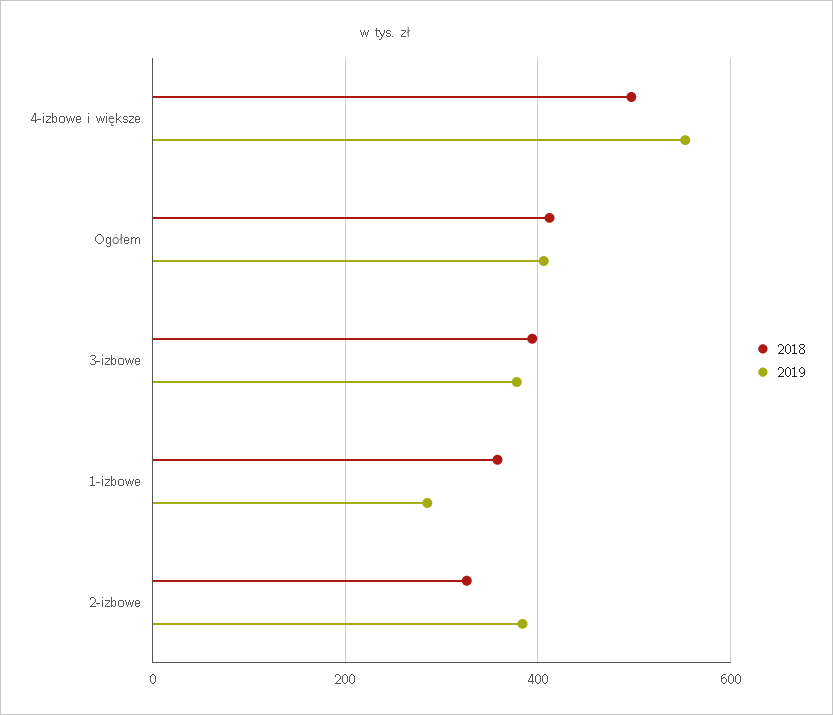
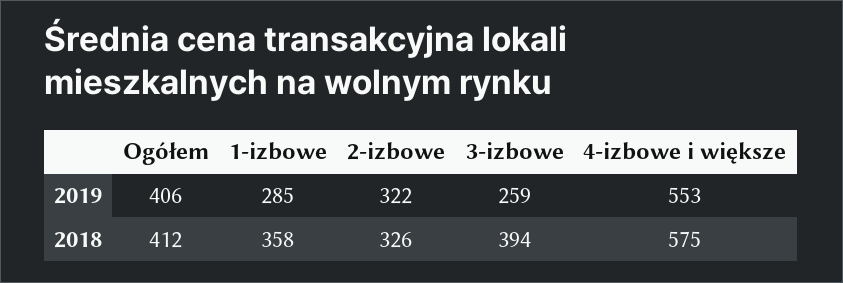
  {
    "2018": {
-     "4-izbowe i większe": 500,
+     "4-izbowe i większe": 575,
      "Ogółem": 412,
      "3-izbowe": 394,
      "1-izbowe": 358,
      "2-izbowe": 326
    },
    "2019": {
      "4-izbowe i większe": 553,
      "Ogółem": 406,
-     "3-izbowe": 380,
+     "3-izbowe": 259,
      "1-izbowe": 285,
-     "2-izbowe": 380
+     "2-izbowe": 322
    }
  }

